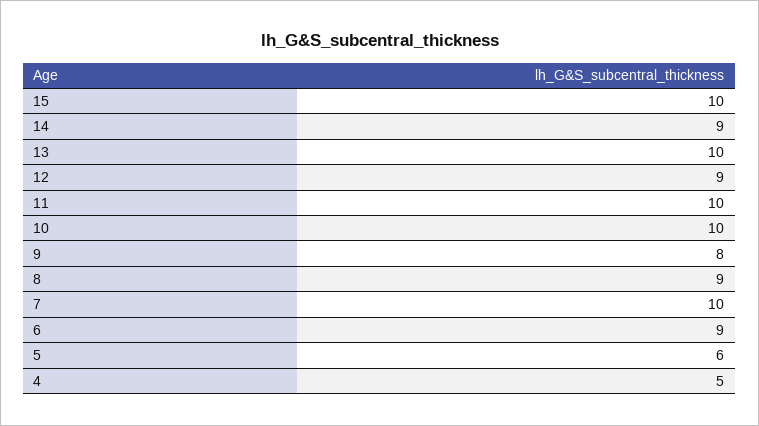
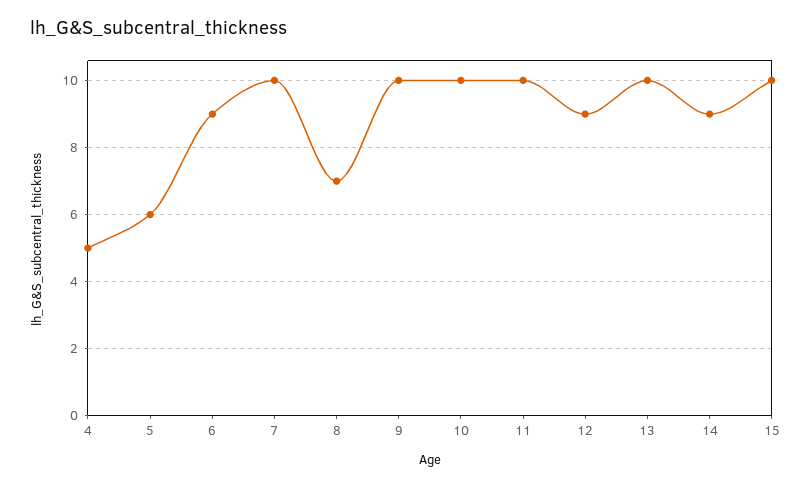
  {
    "15": 10,
    "14": 9,
    "13": 10,
    "12": 9,
    "11": 10,
    "10": 10,
-   "9": 8,
+   "9": 10,
-   "8": 9,
+   "8": 7,
    "7": 10,
    "6": 9,
    "5": 6,
    "4": 5
  }

